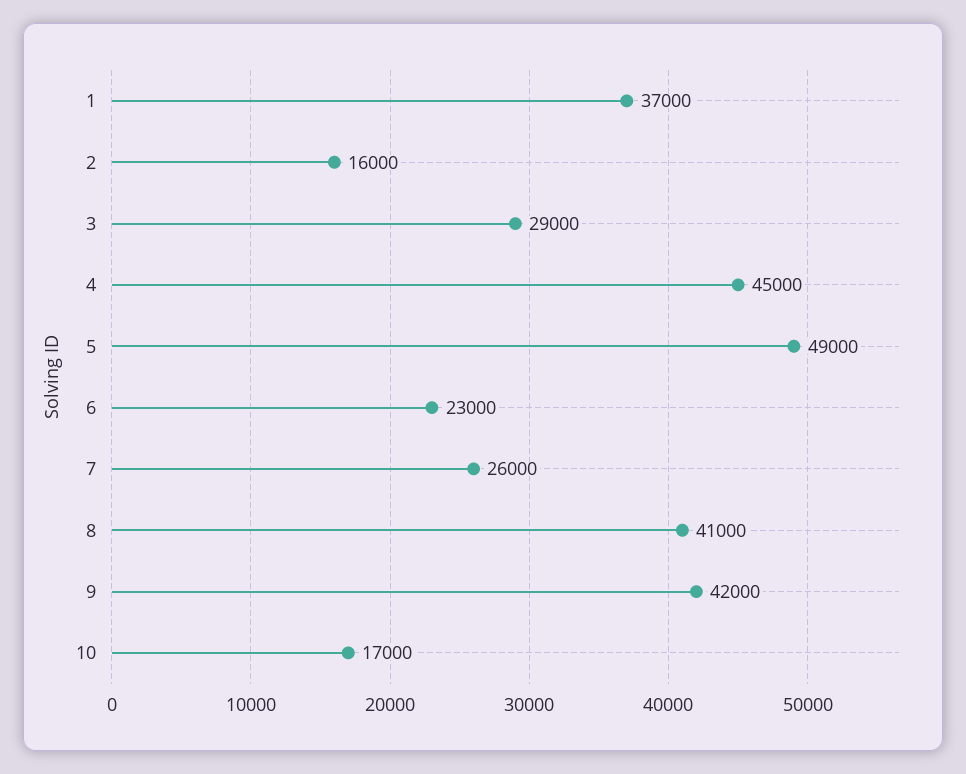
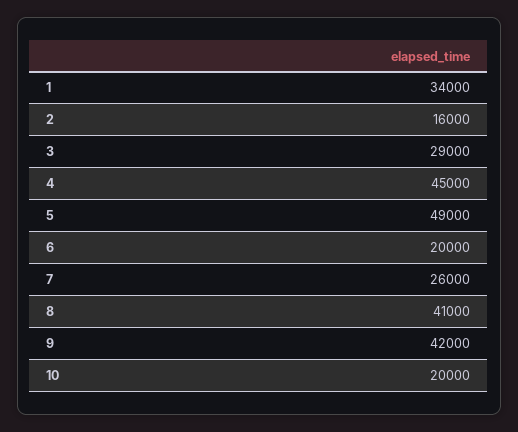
  {
-   "1": 37000,
+   "1": 34000,
    "2": 16000,
    "3": 29000,
    "4": 45000,
    "5": 49000,
-   "6": 23000,
+   "6": 20000,
    "7": 26000,
    "8": 41000,
    "9": 42000,
-   "10": 17000
+   "10": 20000
  }

